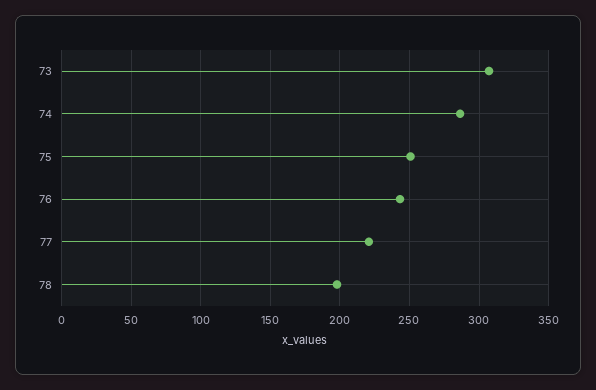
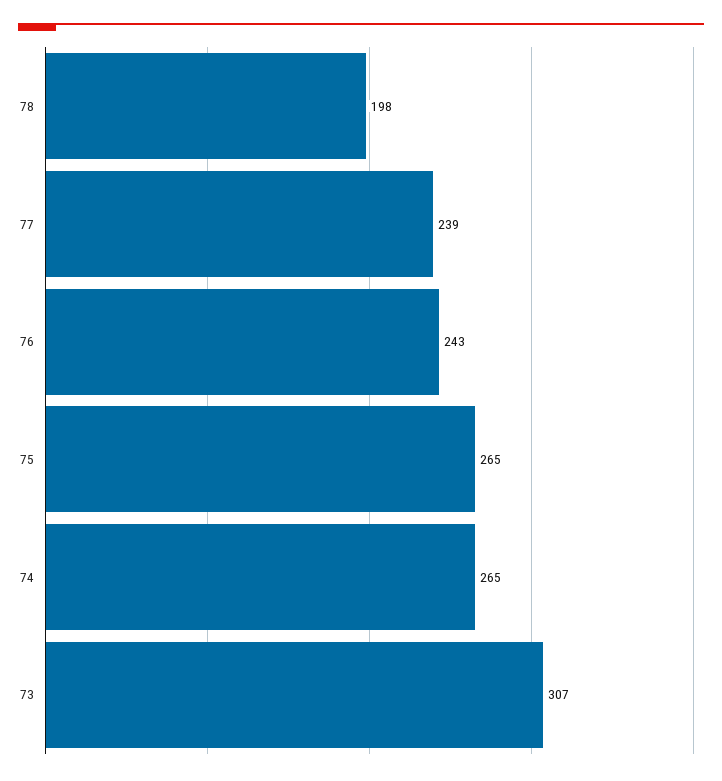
  {
    "73": 307,
-   "74": 285,
+   "74": 265,
-   "75": 250,
+   "75": 265,
    "76": 243,
-   "77": 220,
+   "77": 239,
    "78": 198
  }

